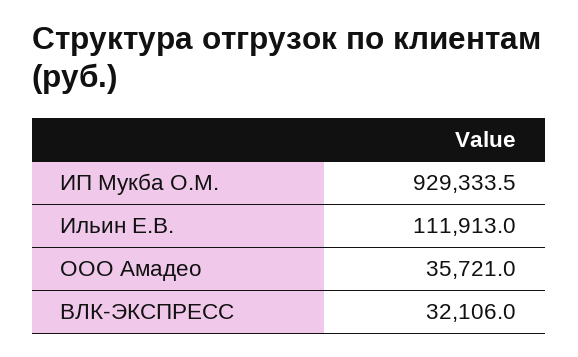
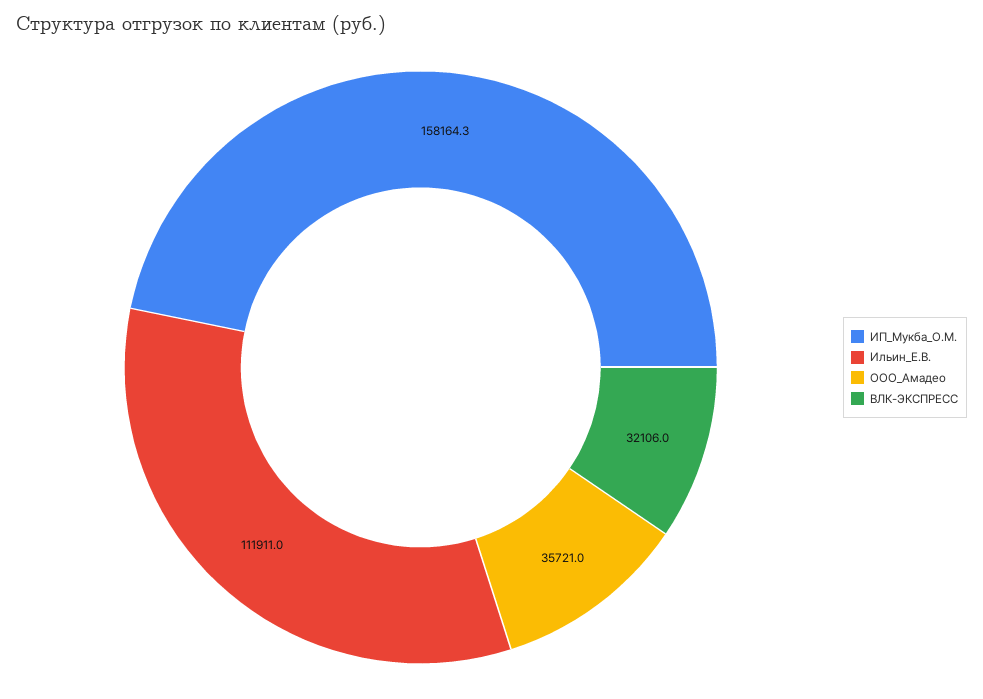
  {
-   "ИП Мукба О.М.": 929333.5,
+   "ИП Мукба О.М.": 158164.3,
-   "Ильин Е.В.": 111913,
+   "Ильин Е.В.": 111911,
    "ООО Амадео": 35721,
    "ВЛК-ЭКСПРЕСС": 32106
  }

